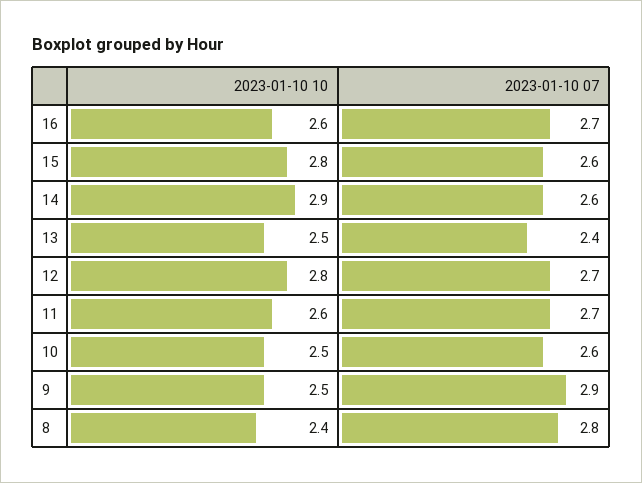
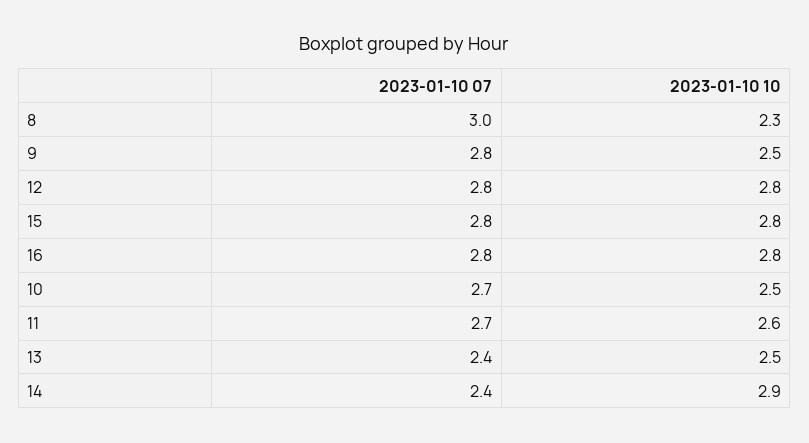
  {
    "2023-01-10 10": {
-     "16": 2.6,
+     "16": 2.8,
      "15": 2.8,
      "14": 2.9,
      "13": 2.5,
      "12": 2.8,
      "11": 2.6,
      "10": 2.5,
      "9": 2.5,
-     "8": 2.4
+     "8": 2.3
    },
    "2023-01-10 07": {
-     "16": 2.7,
+     "16": 2.8,
-     "15": 2.6,
+     "15": 2.8,
-     "14": 2.6,
+     "14": 2.4,
      "13": 2.4,
-     "12": 2.7,
+     "12": 2.8,
      "11": 2.7,
-     "10": 2.6,
+     "10": 2.7,
-     "9": 2.9,
+     "9": 2.8,
-     "8": 2.8
+     "8": 3
    }
  }

